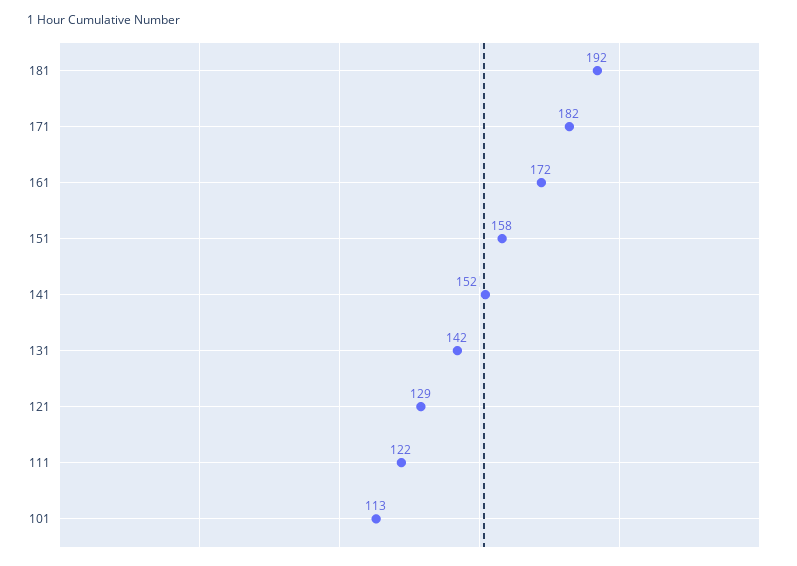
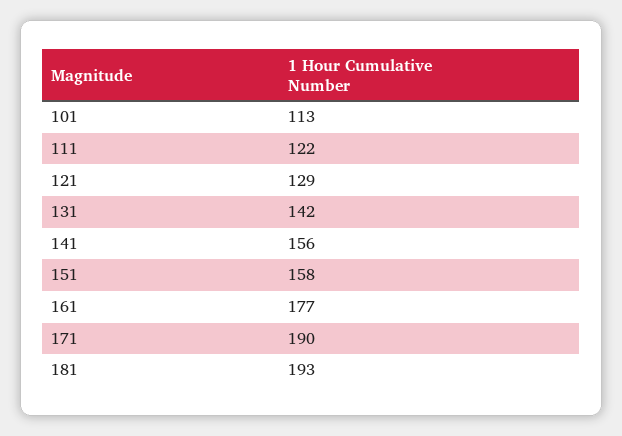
  {
-   "181": 192,
+   "181": 193,
-   "171": 182,
+   "171": 190,
-   "161": 172,
+   "161": 177,
    "151": 158,
-   "141": 152,
+   "141": 156,
    "131": 142,
    "121": 129,
    "111": 122,
    "101": 113
  }

